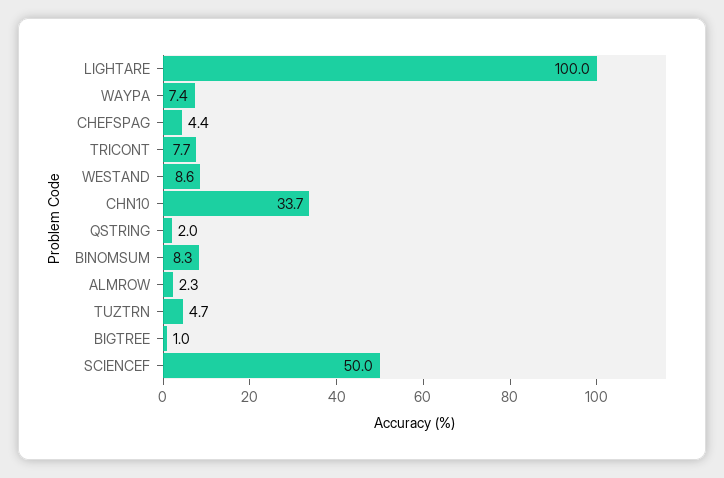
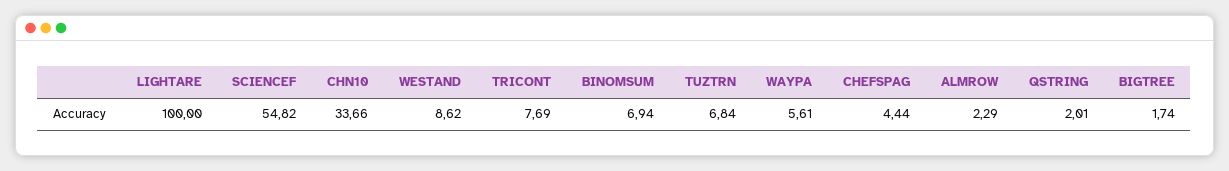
  {
    "LIGHTARE": 100,
-   "WAYPA": 7.4,
+   "WAYPA": 5.61,
    "CHEFSPAG": 4.44,
    "TRICONT": 7.69,
    "WESTAND": 8.62,
    "CHN10": 33.66,
    "QSTRING": 2.01,
-   "BINOMSUM": 8.3,
+   "BINOMSUM": 6.94,
    "ALMROW": 2.29,
-   "TUZTRN": 4.7,
+   "TUZTRN": 6.84,
-   "BIGTREE": 1,
+   "BIGTREE": 1.74,
-   "SCIENCEF": 50
+   "SCIENCEF": 54.82
  }

